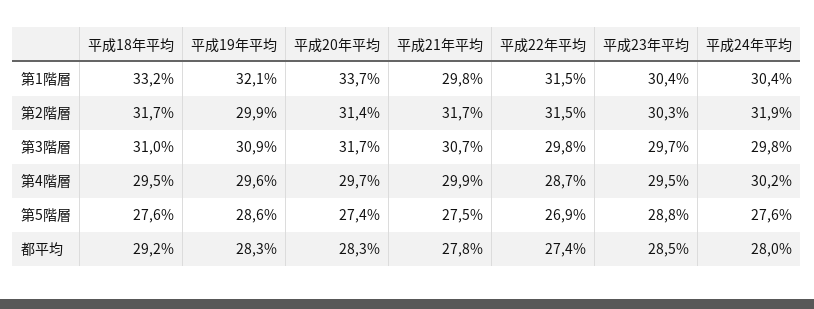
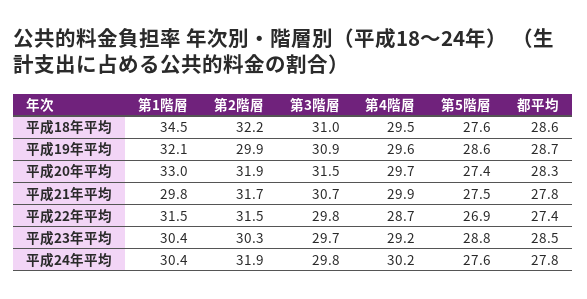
  {
    "平成18年平均": {
-     "第1階層": 33.2,
+     "第1階層": 34.5,
-     "第2階層": 31.7,
+     "第2階層": 32.2,
      "第3階層": 31,
      "第4階層": 29.5,
      "第5階層": 27.6,
-     "都平均": 29.2
+     "都平均": 28.6
    },
    "平成19年平均": {
      "第1階層": 32.1,
      "第2階層": 29.9,
      "第3階層": 30.9,
      "第4階層": 29.6,
      "第5階層": 28.6,
-     "都平均": 28.3
+     "都平均": 28.7
    },
    "平成20年平均": {
-     "第1階層": 33.7,
+     "第1階層": 33,
-     "第2階層": 31.4,
+     "第2階層": 31.9,
-     "第3階層": 31.7,
+     "第3階層": 31.5,
      "第4階層": 29.7,
      "第5階層": 27.4,
      "都平均": 28.3
    },
    "平成21年平均": {
      "第1階層": 29.8,
      "第2階層": 31.7,
      "第3階層": 30.7,
      "第4階層": 29.9,
      "第5階層": 27.5,
      "都平均": 27.8
    },
    "平成22年平均": {
      "第1階層": 31.5,
      "第2階層": 31.5,
      "第3階層": 29.8,
      "第4階層": 28.7,
      "第5階層": 26.9,
      "都平均": 27.4
    },
    "平成23年平均": {
      "第1階層": 30.4,
      "第2階層": 30.3,
      "第3階層": 29.7,
-     "第4階層": 29.5,
+     "第4階層": 29.2,
      "第5階層": 28.8,
      "都平均": 28.5
    },
    "平成24年平均": {
      "第1階層": 30.4,
      "第2階層": 31.9,
      "第3階層": 29.8,
      "第4階層": 30.2,
      "第5階層": 27.6,
-     "都平均": 28
+     "都平均": 27.8
    }
  }

